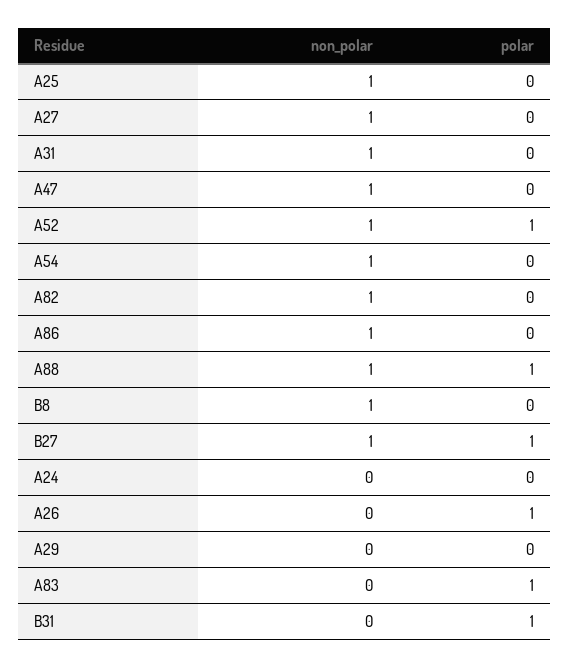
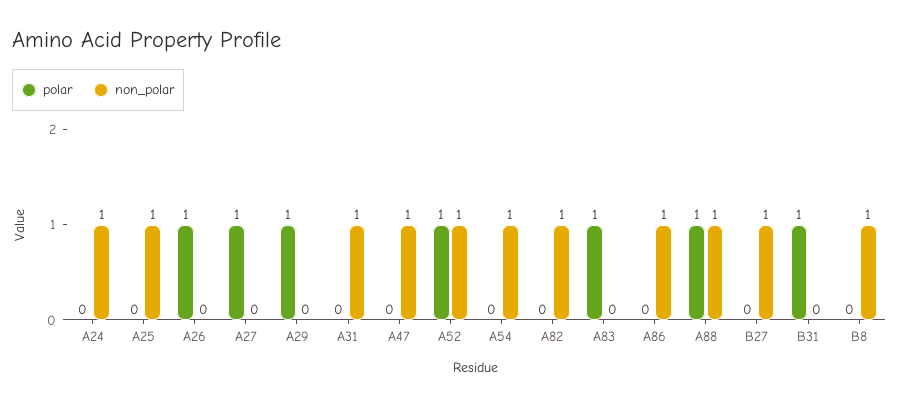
  {
    "non_polar": {
      "A25": 1,
-     "A27": 1,
+     "A27": 0,
      "A31": 1,
      "A47": 1,
      "A52": 1,
      "A54": 1,
      "A82": 1,
      "A86": 1,
      "A88": 1,
      "B8": 1,
      "B27": 1,
-     "A24": 0,
+     "A24": 1,
      "A26": 0,
      "A29": 0,
      "A83": 0,
      "B31": 0
    },
    "polar": {
      "A25": 0,
-     "A27": 0,
+     "A27": 1,
      "A31": 0,
      "A47": 0,
      "A52": 1,
      "A54": 0,
      "A82": 0,
      "A86": 0,
      "A88": 1,
      "B8": 0,
-     "B27": 1,
+     "B27": 0,
      "A24": 0,
      "A26": 1,
-     "A29": 0,
+     "A29": 1,
      "A83": 1,
      "B31": 1
    }
  }

